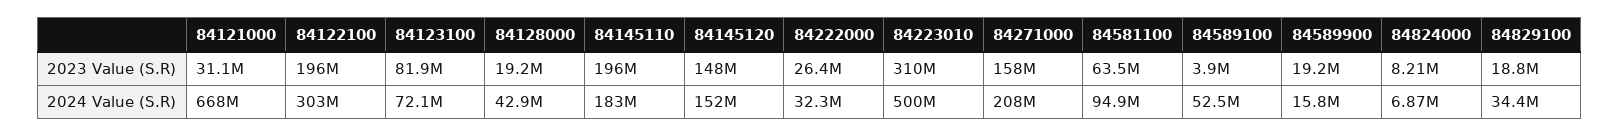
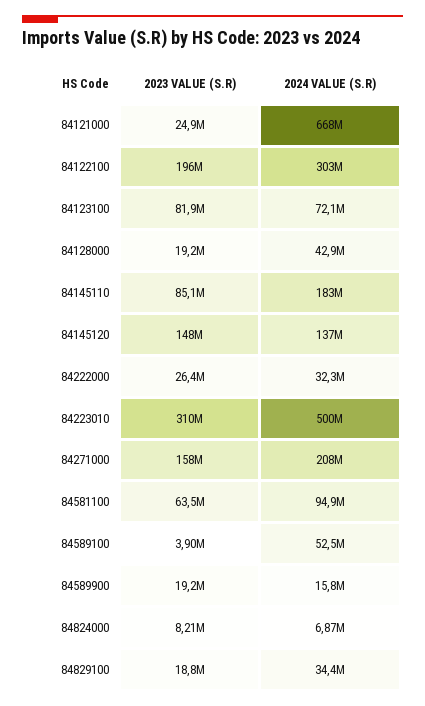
  {
    "84121000": {
-     "2023 Value (S.R)": 31100000,
+     "2023 Value (S.R)": 24900000,
      "2024 Value (S.R)": 668000000
    },
    "84122100": {
      "2023 Value (S.R)": 196000000,
      "2024 Value (S.R)": 303000000
    },
    "84123100": {
      "2023 Value (S.R)": 81900000,
      "2024 Value (S.R)": 72100000
    },
    "84128000": {
      "2023 Value (S.R)": 19200000,
      "2024 Value (S.R)": 42900000
    },
    "84145110": {
-     "2023 Value (S.R)": 196000000,
+     "2023 Value (S.R)": 85100000,
      "2024 Value (S.R)": 183000000
    },
    "84145120": {
      "2023 Value (S.R)": 148000000,
-     "2024 Value (S.R)": 152000000
+     "2024 Value (S.R)": 137000000
    },
    "84222000": {
      "2023 Value (S.R)": 26400000,
      "2024 Value (S.R)": 32300000
    },
    "84223010": {
      "2023 Value (S.R)": 310000000,
      "2024 Value (S.R)": 500000000
    },
    "84271000": {
      "2023 Value (S.R)": 158000000,
      "2024 Value (S.R)": 208000000
    },
    "84581100": {
      "2023 Value (S.R)": 63500000,
      "2024 Value (S.R)": 94900000
    },
    "84589100": {
      "2023 Value (S.R)": 3900000,
      "2024 Value (S.R)": 52500000
    },
    "84589900": {
      "2023 Value (S.R)": 19200000,
      "2024 Value (S.R)": 15800000
    },
    "84824000": {
      "2023 Value (S.R)": 8210000,
      "2024 Value (S.R)": 6870000
    },
    "84829100": {
      "2023 Value (S.R)": 18800000,
      "2024 Value (S.R)": 34400000
    }
  }

